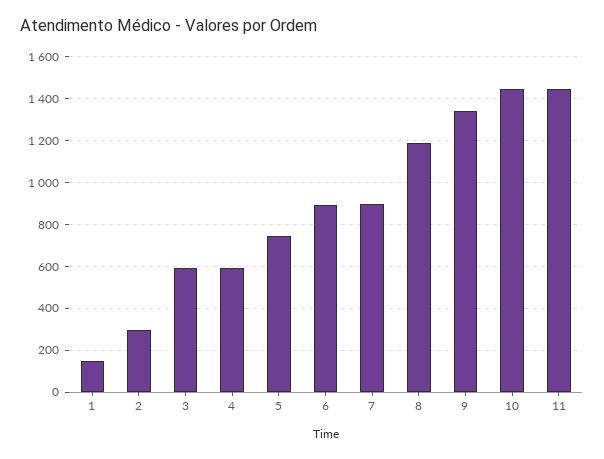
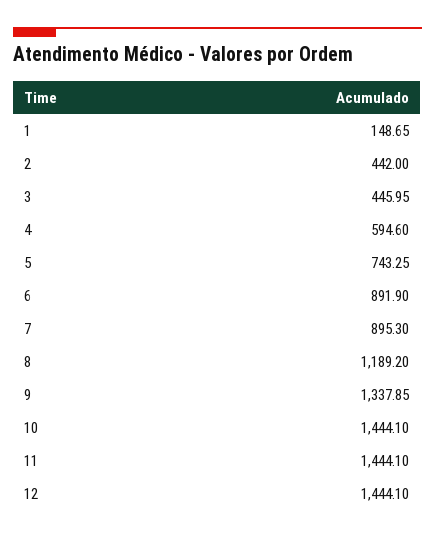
  {
    "1": 148.65,
-   "2": 300,
+   "2": 442,
-   "3": 600,
+   "3": 445.95,
    "4": 594.6,
    "5": 743.25,
    "6": 891.9,
    "7": 895.3,
    "8": 1189.2,
    "9": 1337.85,
    "10": 1444.1,
-   "11": 1444.1
+   "11": 1444.1,
+   "12": 1444.1
  }

